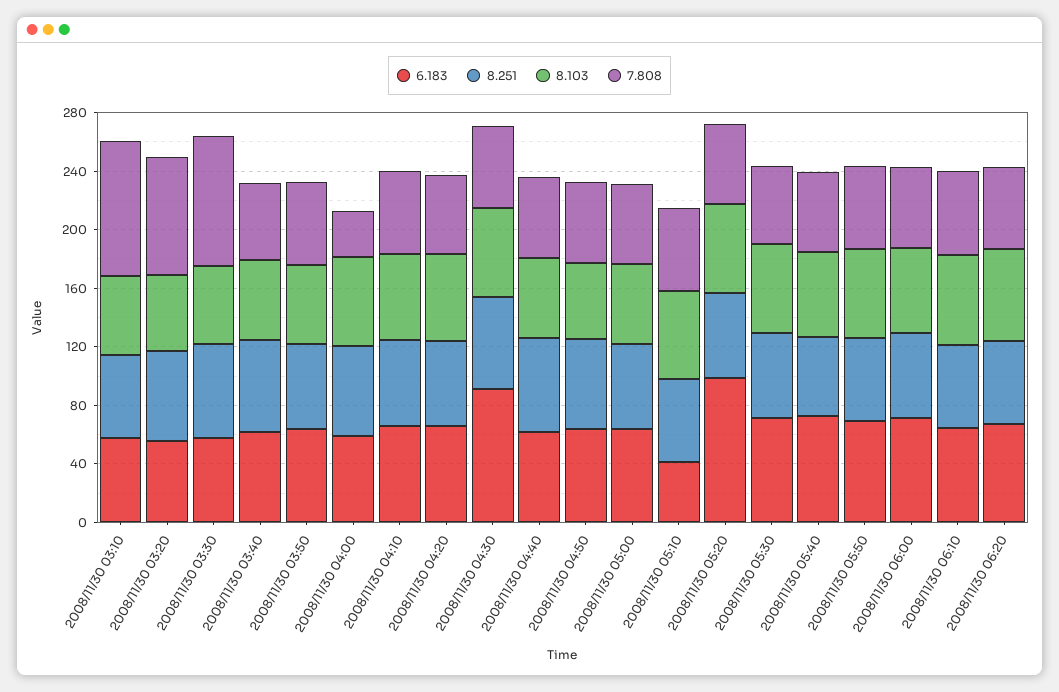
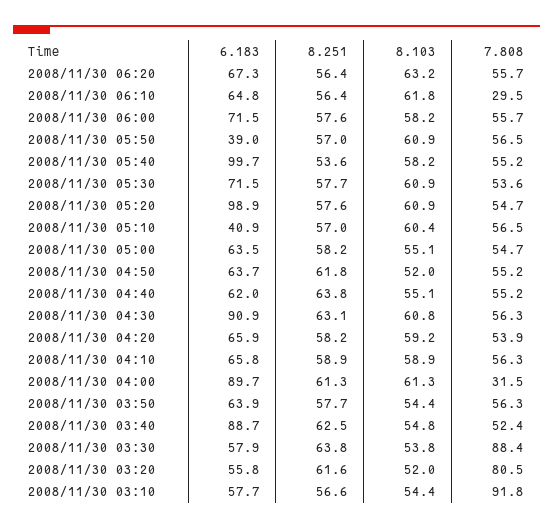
  {
    "6.183": {
      "2008/11/30 03:10": 57.7,
      "2008/11/30 03:20": 55.8,
      "2008/11/30 03:30": 57.9,
-     "2008/11/30 03:40": 60,
+     "2008/11/30 03:40": 88.7,
      "2008/11/30 03:50": 63.9,
-     "2008/11/30 04:00": 60,
+     "2008/11/30 04:00": 89.7,
      "2008/11/30 04:10": 65.8,
      "2008/11/30 04:20": 65.9,
      "2008/11/30 04:30": 90.9,
      "2008/11/30 04:40": 62,
      "2008/11/30 04:50": 63.7,
      "2008/11/30 05:00": 63.5,
      "2008/11/30 05:10": 40.9,
      "2008/11/30 05:20": 98.9,
      "2008/11/30 05:30": 71.5,
-     "2008/11/30 05:40": 70,
+     "2008/11/30 05:40": 99.7,
-     "2008/11/30 05:50": 70,
+     "2008/11/30 05:50": 39,
      "2008/11/30 06:00": 71.5,
      "2008/11/30 06:10": 64.8,
      "2008/11/30 06:20": 67.3
    },
    "8.251": {
      "2008/11/30 03:10": 56.6,
      "2008/11/30 03:20": 61.6,
      "2008/11/30 03:30": 63.8,
      "2008/11/30 03:40": 62.5,
      "2008/11/30 03:50": 57.7,
      "2008/11/30 04:00": 61.3,
      "2008/11/30 04:10": 58.9,
      "2008/11/30 04:20": 58.2,
      "2008/11/30 04:30": 63.1,
      "2008/11/30 04:40": 63.8,
      "2008/11/30 04:50": 61.8,
      "2008/11/30 05:00": 58.2,
      "2008/11/30 05:10": 57,
      "2008/11/30 05:20": 57.6,
      "2008/11/30 05:30": 57.7,
      "2008/11/30 05:40": 53.6,
      "2008/11/30 05:50": 57,
      "2008/11/30 06:00": 57.6,
      "2008/11/30 06:10": 56.4,
      "2008/11/30 06:20": 56.4
    },
    "8.103": {
      "2008/11/30 03:10": 54.4,
      "2008/11/30 03:20": 52,
      "2008/11/30 03:30": 53.8,
      "2008/11/30 03:40": 54.8,
      "2008/11/30 03:50": 54.4,
      "2008/11/30 04:00": 61.3,
      "2008/11/30 04:10": 58.9,
      "2008/11/30 04:20": 59.2,
      "2008/11/30 04:30": 60.8,
      "2008/11/30 04:40": 55.1,
      "2008/11/30 04:50": 52,
      "2008/11/30 05:00": 55.1,
      "2008/11/30 05:10": 60.4,
      "2008/11/30 05:20": 60.9,
      "2008/11/30 05:30": 60.9,
      "2008/11/30 05:40": 58.2,
      "2008/11/30 05:50": 60.9,
      "2008/11/30 06:00": 58.2,
      "2008/11/30 06:10": 61.8,
      "2008/11/30 06:20": 63.2
    },
    "7.808": {
      "2008/11/30 03:10": 91.8,
      "2008/11/30 03:20": 80.5,
      "2008/11/30 03:30": 88.4,
      "2008/11/30 03:40": 52.4,
      "2008/11/30 03:50": 56.3,
      "2008/11/30 04:00": 31.5,
      "2008/11/30 04:10": 56.3,
      "2008/11/30 04:20": 53.9,
      "2008/11/30 04:30": 56.3,
      "2008/11/30 04:40": 55.2,
      "2008/11/30 04:50": 55.2,
      "2008/11/30 05:00": 54.7,
      "2008/11/30 05:10": 56.5,
      "2008/11/30 05:20": 54.7,
      "2008/11/30 05:30": 53.6,
      "2008/11/30 05:40": 55.2,
      "2008/11/30 05:50": 56.5,
      "2008/11/30 06:00": 55.7,
-     "2008/11/30 06:10": 60,
+     "2008/11/30 06:10": 29.5,
      "2008/11/30 06:20": 55.7
    }
  }

